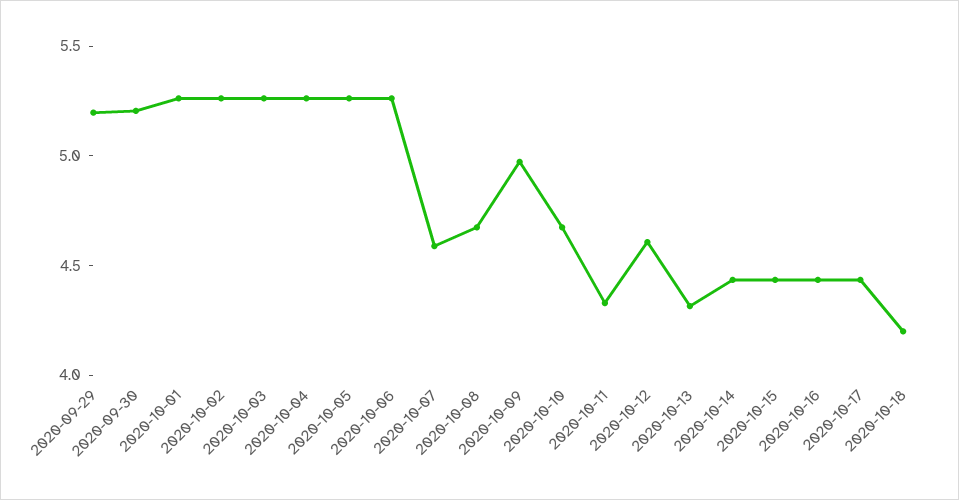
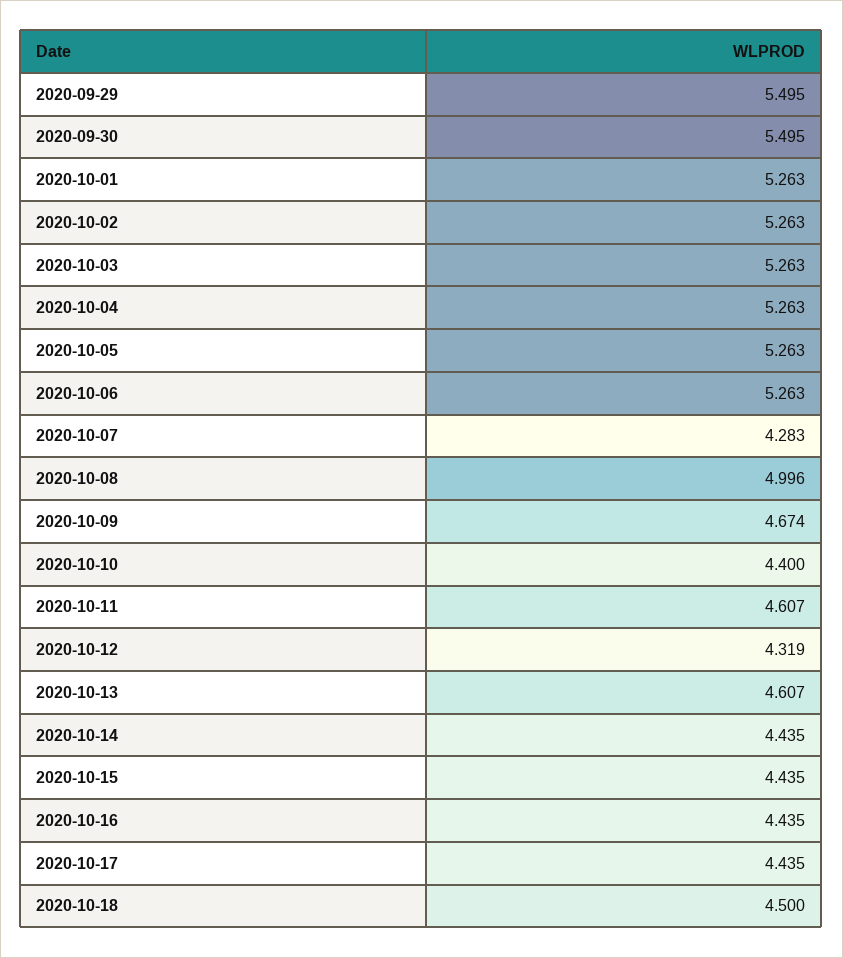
  {
-   "2020-09-29": 5.2,
+   "2020-09-29": 5.495,
-   "2020-09-30": 5.2,
+   "2020-09-30": 5.495,
    "2020-10-01": 5.263,
    "2020-10-02": 5.263,
    "2020-10-03": 5.263,
    "2020-10-04": 5.263,
    "2020-10-05": 5.263,
    "2020-10-06": 5.263,
-   "2020-10-07": 4.6,
+   "2020-10-07": 4.283,
-   "2020-10-08": 4.7,
+   "2020-10-08": 4.996,
-   "2020-10-09": 5,
+   "2020-10-09": 4.674,
-   "2020-10-10": 4.7,
+   "2020-10-10": 4.4,
-   "2020-10-11": 4.3,
+   "2020-10-11": 4.607,
-   "2020-10-12": 4.6,
+   "2020-10-12": 4.319,
-   "2020-10-13": 4.3,
+   "2020-10-13": 4.607,
    "2020-10-14": 4.435,
    "2020-10-15": 4.435,
    "2020-10-16": 4.435,
    "2020-10-17": 4.435,
-   "2020-10-18": 4.2
+   "2020-10-18": 4.5
  }

